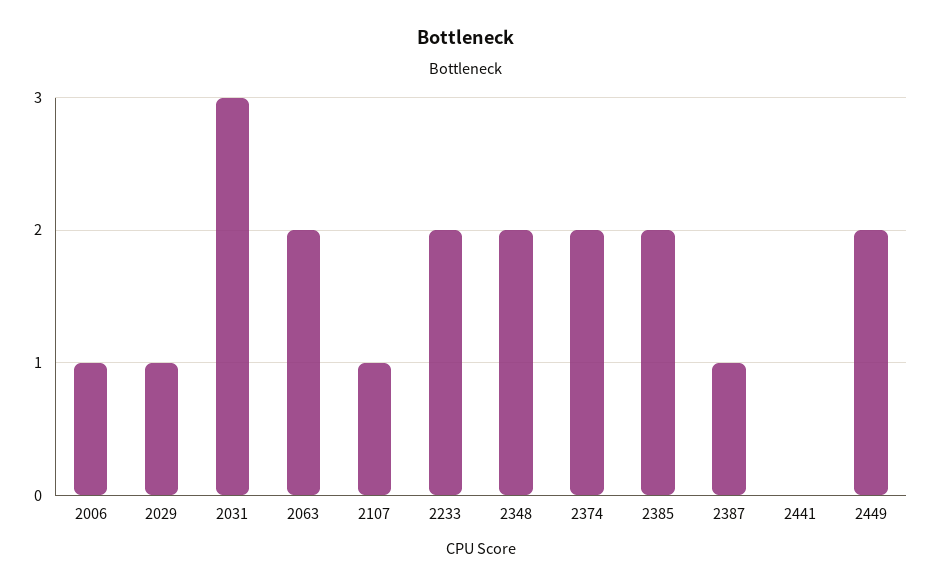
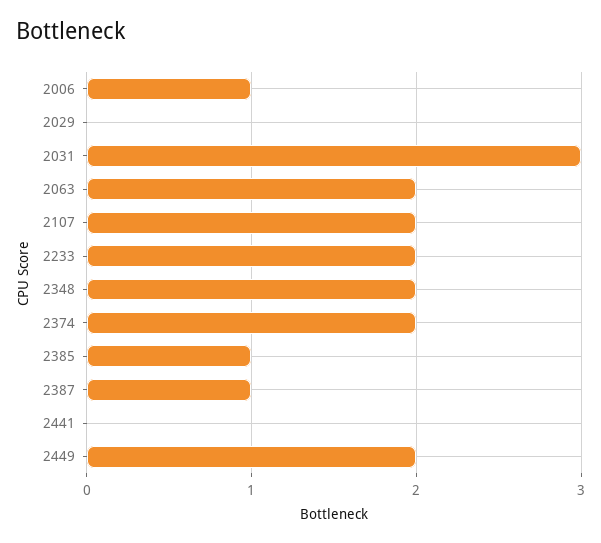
  {
    "2006": 1,
-   "2029": 1,
+   "2029": 0,
    "2031": 3,
    "2063": 2,
-   "2107": 1,
+   "2107": 2,
    "2233": 2,
    "2348": 2,
    "2374": 2,
-   "2385": 2,
+   "2385": 1,
    "2387": 1,
    "2441": 0,
    "2449": 2
  }

